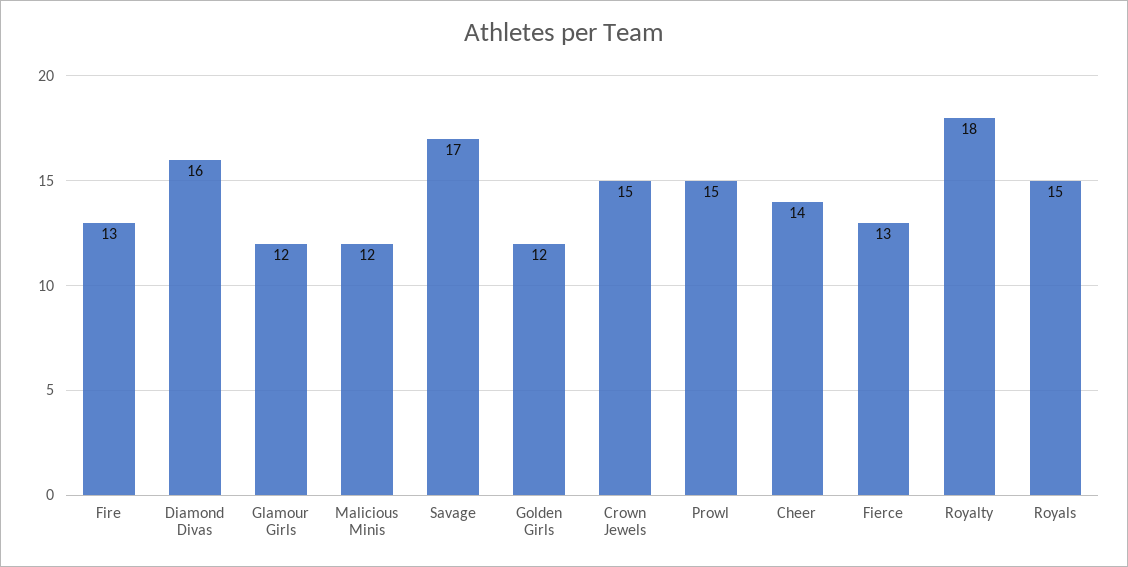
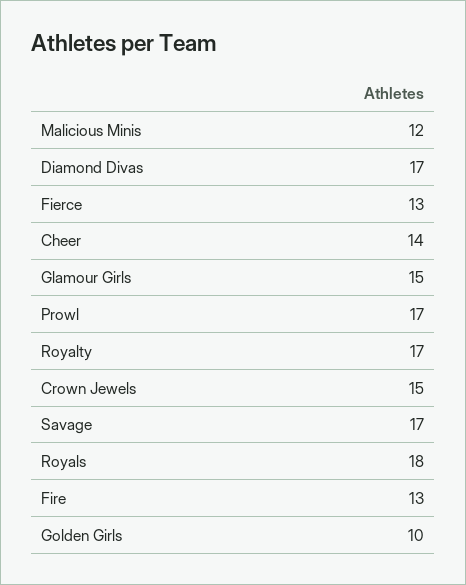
  {
    "Fire": 13,
-   "Diamond Divas": 16,
+   "Diamond Divas": 17,
-   "Glamour Girls": 12,
+   "Glamour Girls": 15,
    "Malicious Minis": 12,
    "Savage": 17,
-   "Golden Girls": 12,
+   "Golden Girls": 10,
    "Crown Jewels": 15,
-   "Prowl": 15,
+   "Prowl": 17,
    "Cheer": 14,
    "Fierce": 13,
-   "Royalty": 18,
+   "Royalty": 17,
-   "Royals": 15
+   "Royals": 18
  }

